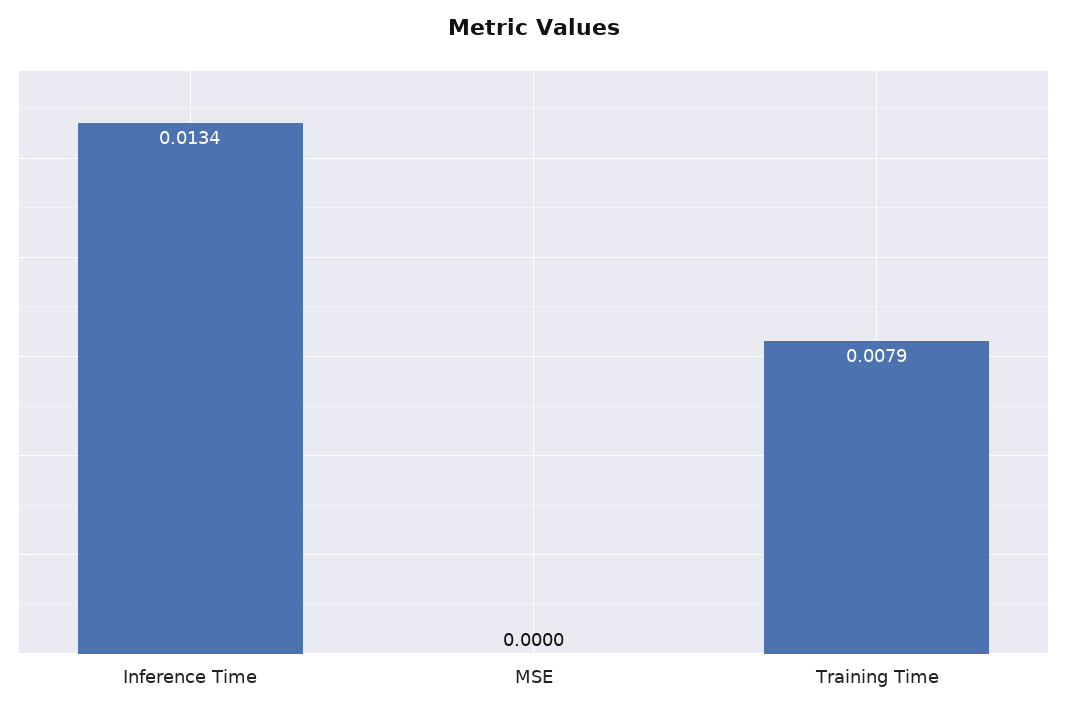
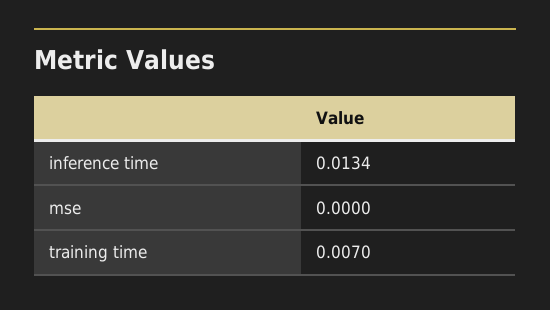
  {
    "Inference Time": 0.0134,
    "MSE": 0,
-   "Training Time": 0.0079
+   "Training Time": 0.007
  }

